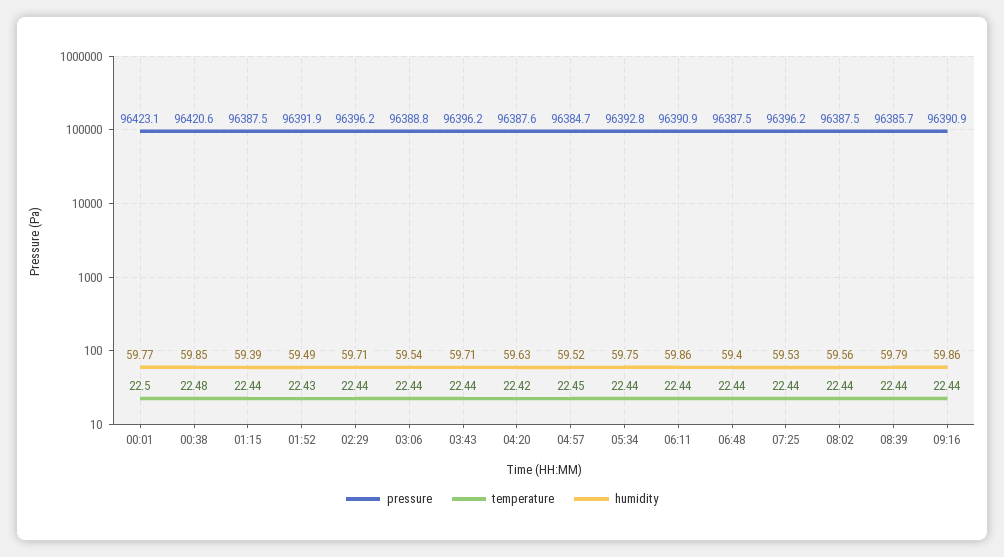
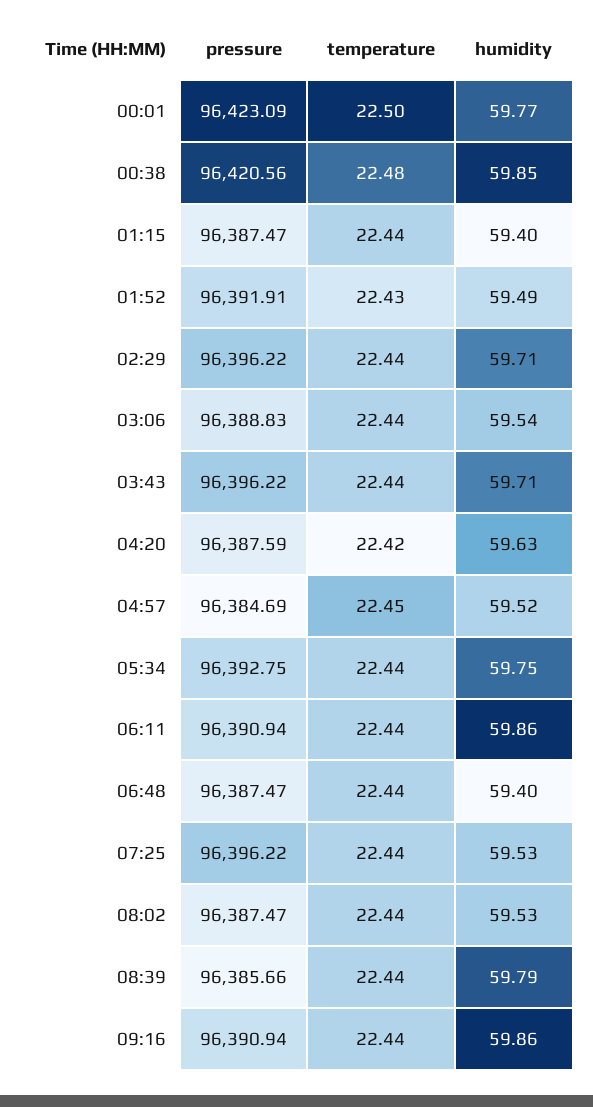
  {
    "pressure": {
      "00:01": 96423.09,
      "00:38": 96420.56,
      "01:15": 96387.47,
      "01:52": 96391.91,
      "02:29": 96396.22,
      "03:06": 96388.83,
      "03:43": 96396.22,
      "04:20": 96387.59,
      "04:57": 96384.69,
      "05:34": 96392.75,
      "06:11": 96390.94,
      "06:48": 96387.47,
      "07:25": 96396.22,
      "08:02": 96387.47,
      "08:39": 96385.66,
      "09:16": 96390.94
    },
    "temperature": {
      "00:01": 22.5,
      "00:38": 22.48,
      "01:15": 22.44,
      "01:52": 22.43,
      "02:29": 22.44,
      "03:06": 22.44,
      "03:43": 22.44,
      "04:20": 22.42,
      "04:57": 22.45,
      "05:34": 22.44,
      "06:11": 22.44,
      "06:48": 22.44,
      "07:25": 22.44,
      "08:02": 22.44,
      "08:39": 22.44,
      "09:16": 22.44
    },
    "humidity": {
      "00:01": 59.77,
      "00:38": 59.85,
-     "01:15": 59.39,
+     "01:15": 59.4,
      "01:52": 59.49,
      "02:29": 59.71,
      "03:06": 59.54,
      "03:43": 59.71,
      "04:20": 59.63,
      "04:57": 59.52,
      "05:34": 59.75,
      "06:11": 59.86,
      "06:48": 59.4,
      "07:25": 59.53,
-     "08:02": 59.56,
+     "08:02": 59.53,
      "08:39": 59.79,
      "09:16": 59.86
    }
  }

